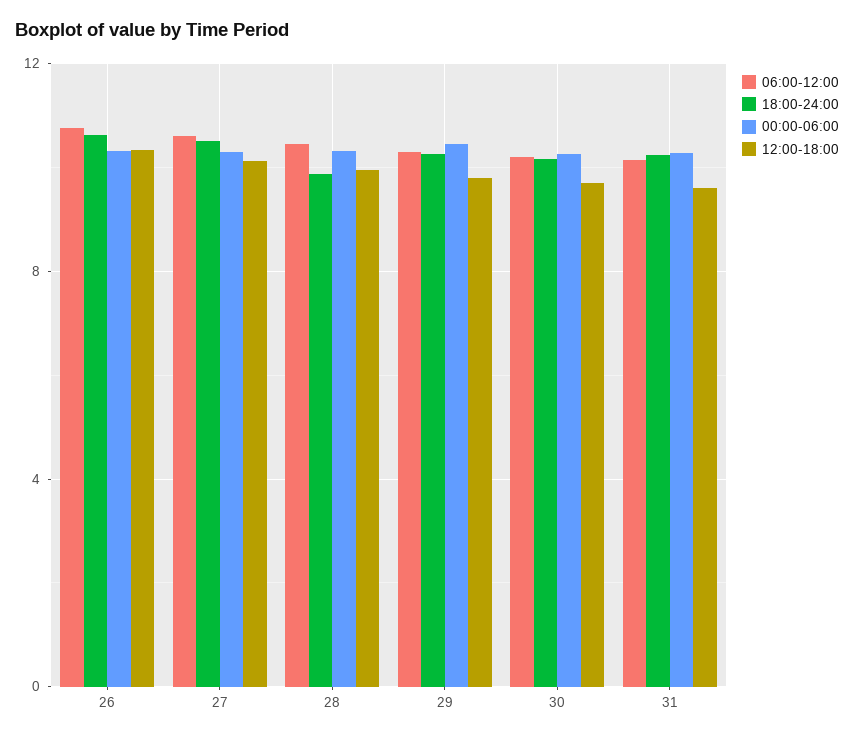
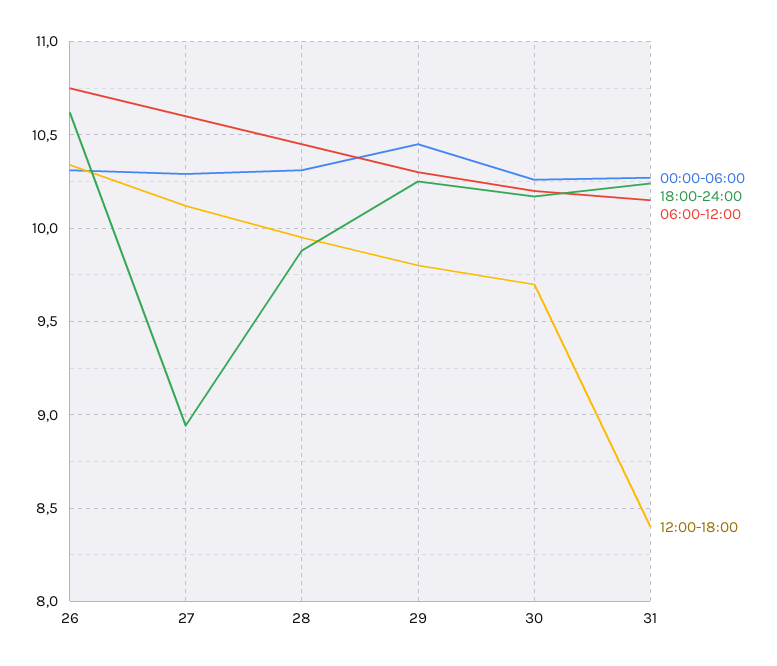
  {
    "06:00-12:00": {
      "26": 10.75,
      "27": 10.6,
      "28": 10.45,
      "29": 10.3,
      "30": 10.2,
      "31": 10.15
    },
    "18:00-24:00": {
      "26": 10.6,
-     "27": 10.5,
+     "27": 8.95,
      "28": 9.9,
      "29": 10.25,
      "30": 10.15,
      "31": 10.25
    },
    "00:00-06:00": {
      "26": 10.3,
      "27": 10.3,
      "28": 10.3,
      "29": 10.45,
      "30": 10.25,
      "31": 10.25
    },
    "12:00-18:00": {
      "26": 10.35,
      "27": 10.1,
      "28": 9.95,
      "29": 9.8,
      "30": 9.7,
-     "31": 9.5
+     "31": 8.4
    }
  }

